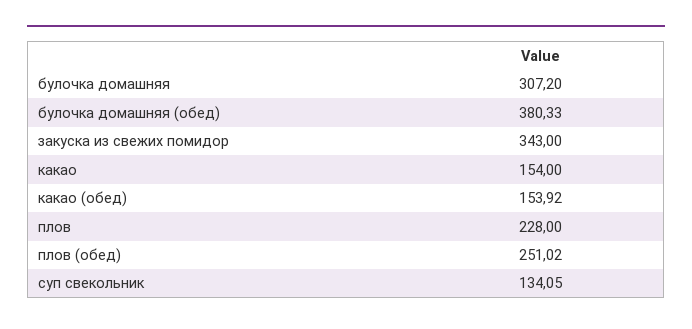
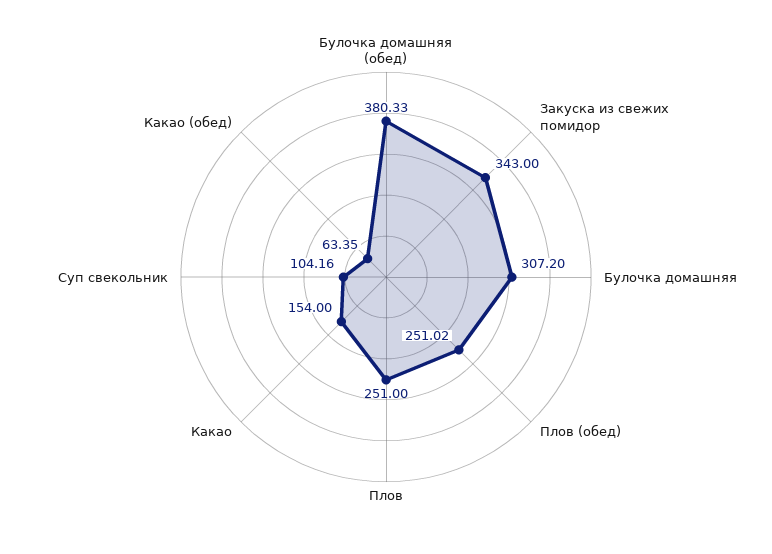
  {
    "булочка домашняя": 307.2,
    "булочка домашняя (обед)": 380.33,
    "закуска из свежих помидор": 343,
    "какао": 154,
-   "какао (обед)": 153.92,
+   "какао (обед)": 63.35,
-   "плов": 228,
+   "плов": 251,
    "плов (обед)": 251.02,
-   "суп свекольник": 134.05
+   "суп свекольник": 104.16
  }

